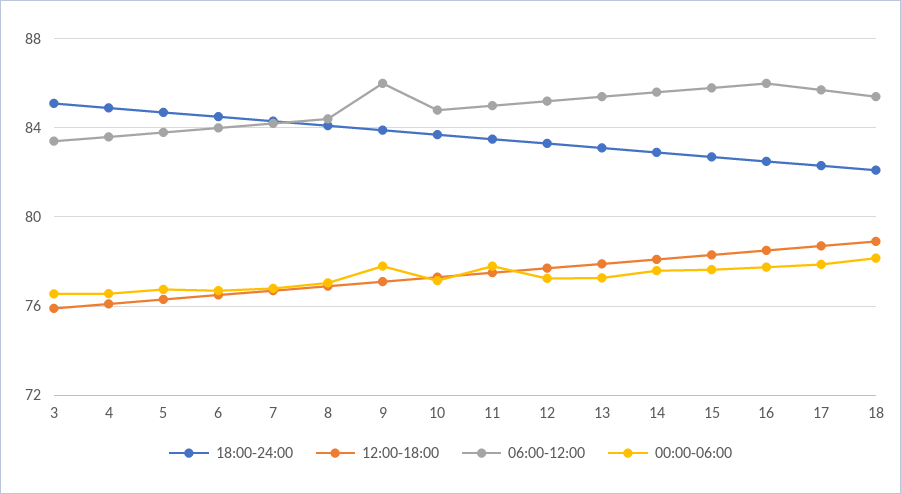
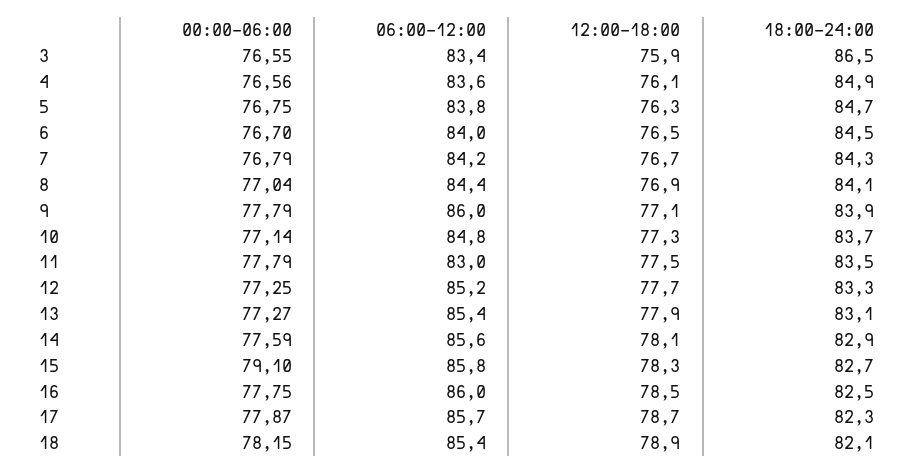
  {
    "18:00-24:00": {
-     "3": 85,
+     "3": 86.5,
      "4": 84.9,
      "5": 84.7,
      "6": 84.5,
      "7": 84.3,
      "8": 84.1,
      "9": 83.9,
      "10": 83.7,
      "11": 83.5,
      "12": 83.3,
      "13": 83.1,
      "14": 82.9,
      "15": 82.7,
      "16": 82.5,
      "17": 82.3,
      "18": 82.1
    },
    "12:00-18:00": {
      "3": 75.9,
      "4": 76.1,
      "5": 76.3,
      "6": 76.5,
      "7": 76.7,
      "8": 76.9,
      "9": 77.1,
      "10": 77.3,
      "11": 77.5,
      "12": 77.7,
      "13": 77.9,
      "14": 78.1,
      "15": 78.3,
      "16": 78.5,
      "17": 78.7,
      "18": 78.9
    },
    "06:00-12:00": {
      "3": 83.4,
      "4": 83.6,
      "5": 83.8,
      "6": 84,
      "7": 84.2,
      "8": 84.4,
      "9": 86,
      "10": 84.8,
-     "11": 85,
+     "11": 83,
      "12": 85.2,
      "13": 85.4,
      "14": 85.6,
      "15": 85.8,
      "16": 86,
      "17": 85.7,
      "18": 85.4
    },
    "00:00-06:00": {
      "3": 76.55,
      "4": 76.56,
      "5": 76.75,
      "6": 76.7,
      "7": 76.79,
      "8": 77.04,
      "9": 77.79,
      "10": 77.14,
      "11": 77.79,
      "12": 77.25,
      "13": 77.27,
      "14": 77.59,
-     "15": 77.5,
+     "15": 79.1,
      "16": 77.75,
      "17": 77.87,
      "18": 78.15
    }
  }

